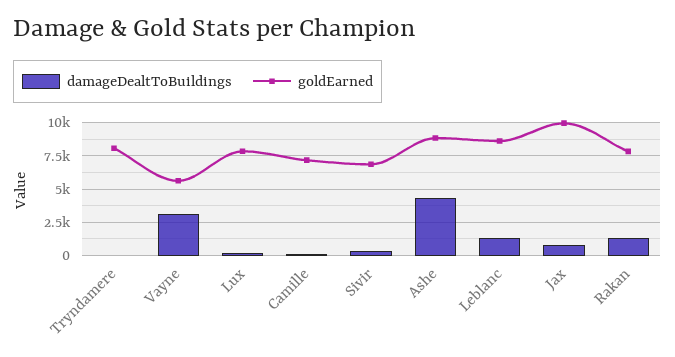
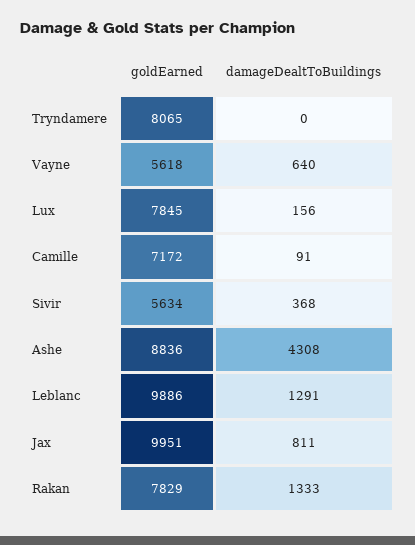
  {
    "damageDealtToBuildings": {
      "Tryndamere": 0,
-     "Vayne": 3000,
+     "Vayne": 640,
      "Lux": 156,
      "Camille": 91,
      "Sivir": 368,
      "Ashe": 4308,
      "Leblanc": 1291,
      "Jax": 811,
      "Rakan": 1333
    },
    "goldEarned": {
      "Tryndamere": 8065,
      "Vayne": 5618,
      "Lux": 7845,
      "Camille": 7172,
-     "Sivir": 7000,
+     "Sivir": 5634,
      "Ashe": 8836,
-     "Leblanc": 8500,
+     "Leblanc": 9886,
      "Jax": 9951,
      "Rakan": 7829
    }
  }

